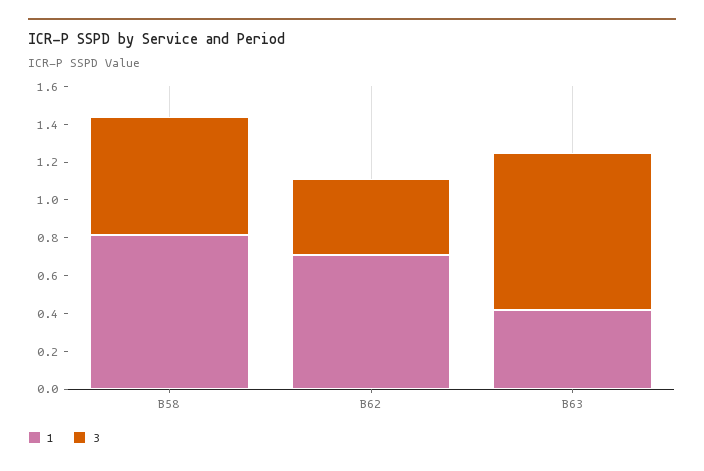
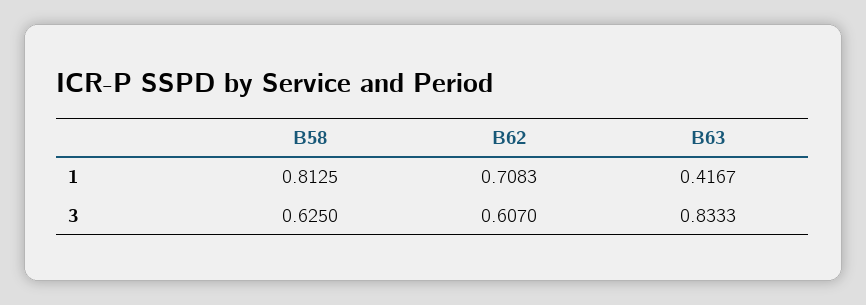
  {
    "1": {
      "B58": 0.8125,
      "B62": 0.7083,
      "B63": 0.4167
    },
    "3": {
      "B58": 0.625,
-     "B62": 0.4,
+     "B62": 0.607,
      "B63": 0.8333
    }
  }

